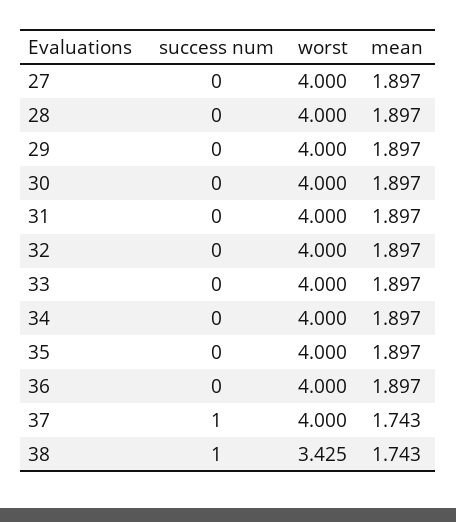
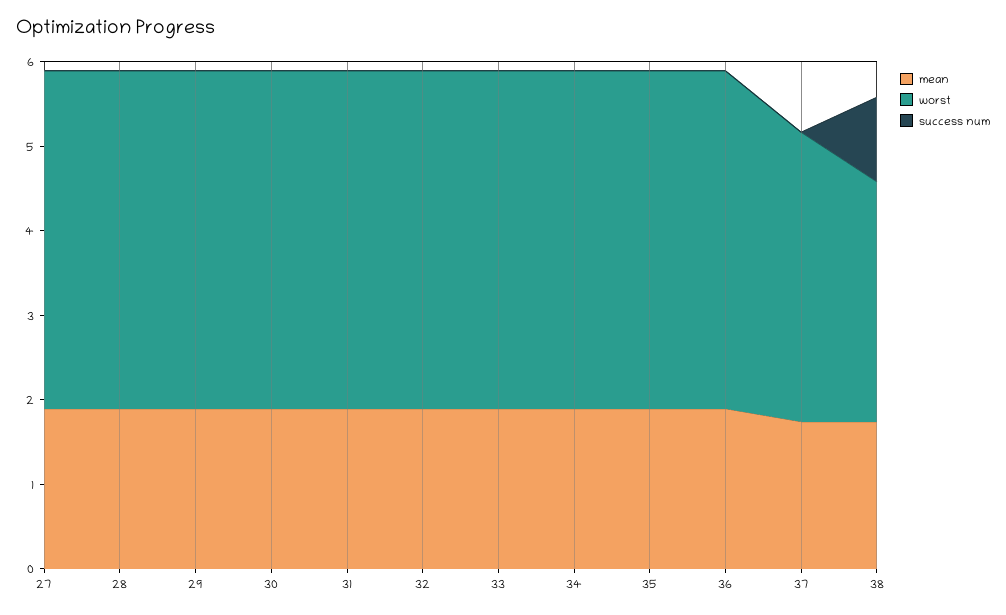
  {
    "success num": {
      "27": 0,
      "28": 0,
      "29": 0,
      "30": 0,
      "31": 0,
      "32": 0,
      "33": 0,
      "34": 0,
      "35": 0,
      "36": 0,
-     "37": 1,
+     "37": 0,
      "38": 1
    },
    "worst": {
      "27": 4,
      "28": 4,
      "29": 4,
      "30": 4,
      "31": 4,
      "32": 4,
      "33": 4,
      "34": 4,
      "35": 4,
      "36": 4,
-     "37": 4,
+     "37": 3.4,
-     "38": 3.425
+     "38": 2.8
    },
    "mean": {
      "27": 1.897,
      "28": 1.897,
      "29": 1.897,
      "30": 1.897,
      "31": 1.897,
      "32": 1.897,
      "33": 1.897,
      "34": 1.897,
      "35": 1.897,
      "36": 1.897,
      "37": 1.743,
      "38": 1.743
    }
  }

